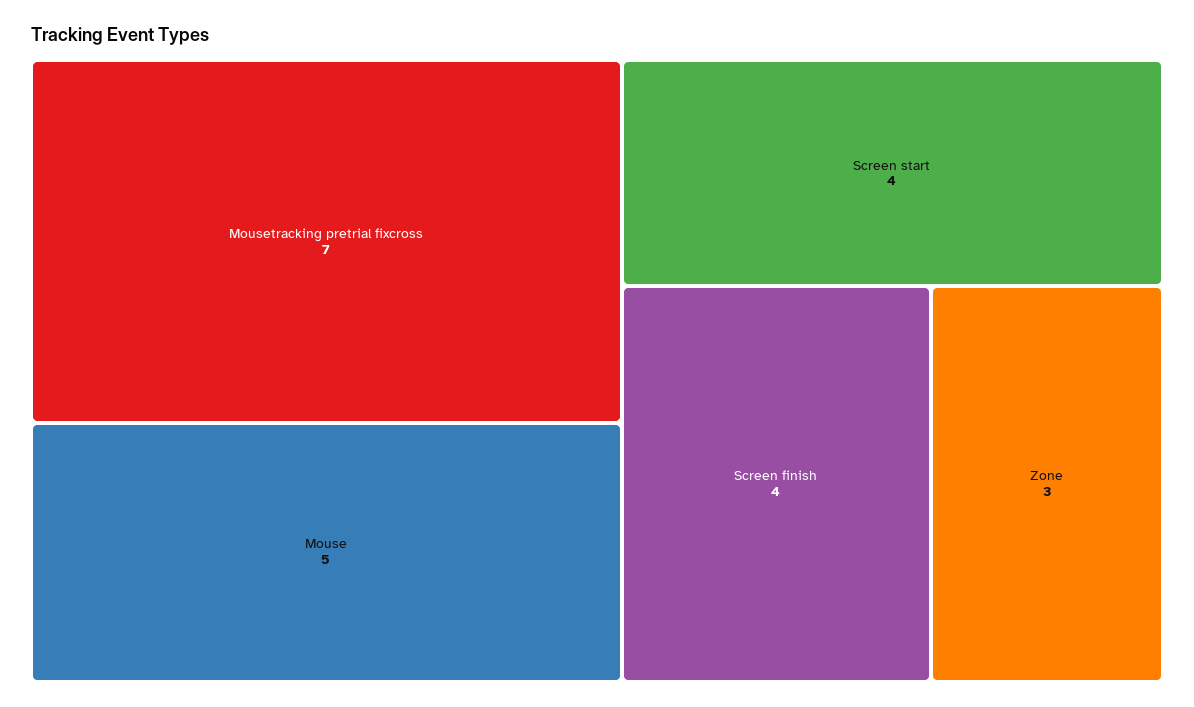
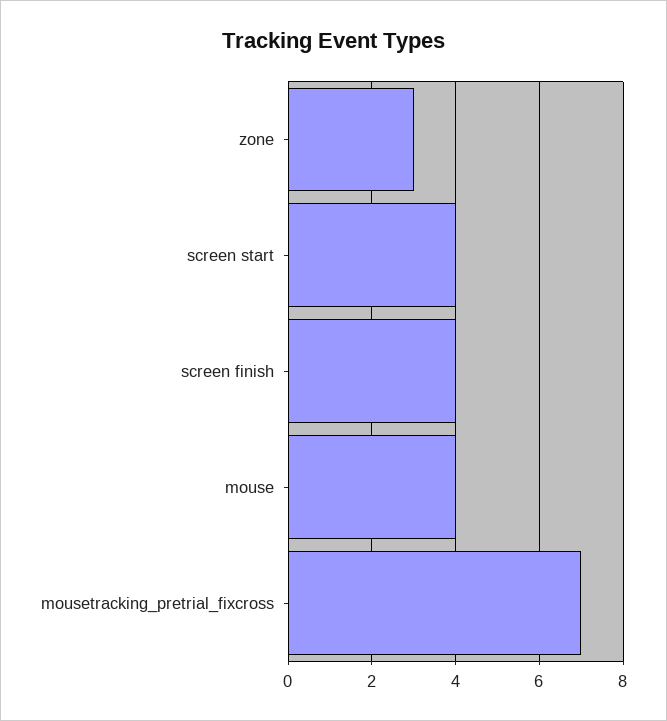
  {
    "Mousetracking pretrial fixcross": 7,
-   "Mouse": 5,
+   "Mouse": 4,
    "Screen start": 4,
    "Screen finish": 4,
    "Zone": 3
  }

